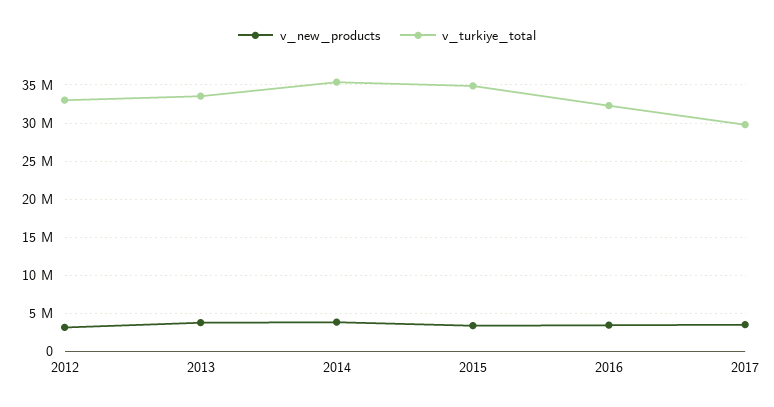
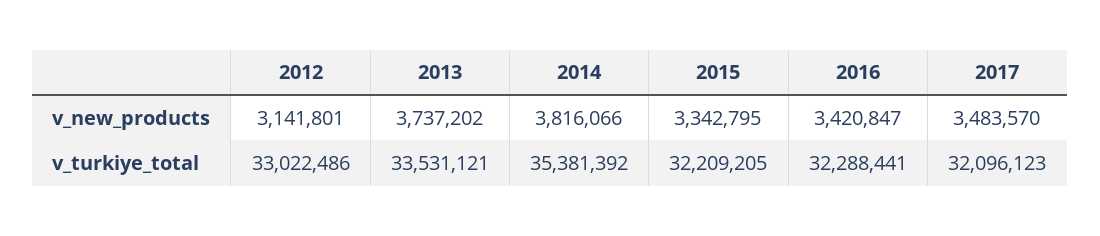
  {
    "v_new_products": {
      "2012": 3141801,
      "2013": 3737202,
      "2014": 3816066,
      "2015": 3342795,
      "2016": 3420847,
      "2017": 3483570
    },
    "v_turkiye_total": {
      "2012": 33022486,
      "2013": 33531121,
      "2014": 35381392,
-     "2015": 35000000,
+     "2015": 32209205,
      "2016": 32288441,
-     "2017": 30000000
+     "2017": 32096123
    }
  }

